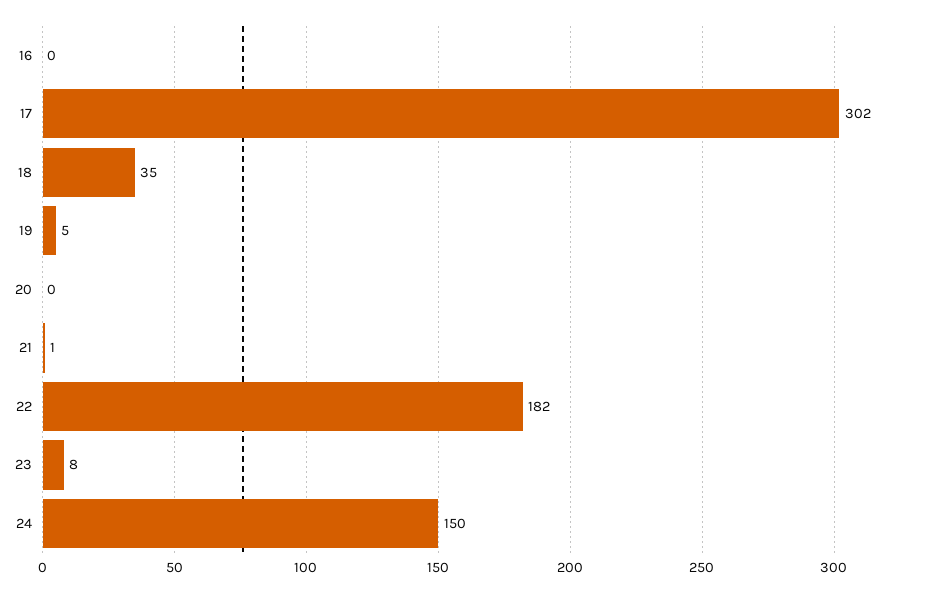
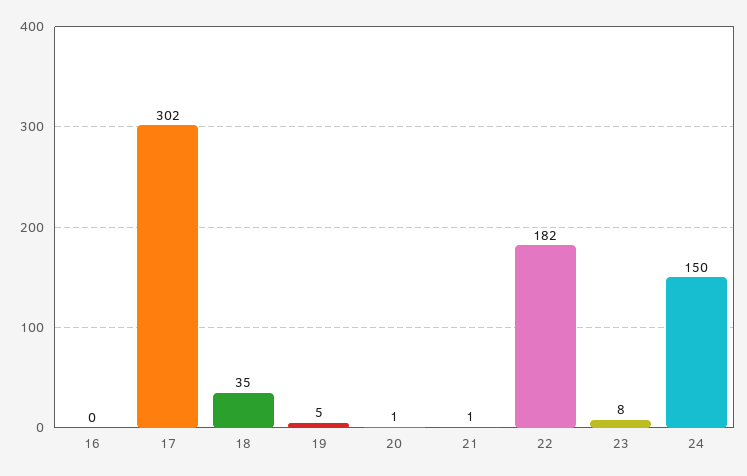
  {
    "16": 0,
    "17": 302,
    "18": 35,
    "19": 5,
-   "20": 0,
+   "20": 1,
    "21": 1,
    "22": 182,
    "23": 8,
    "24": 150
  }

